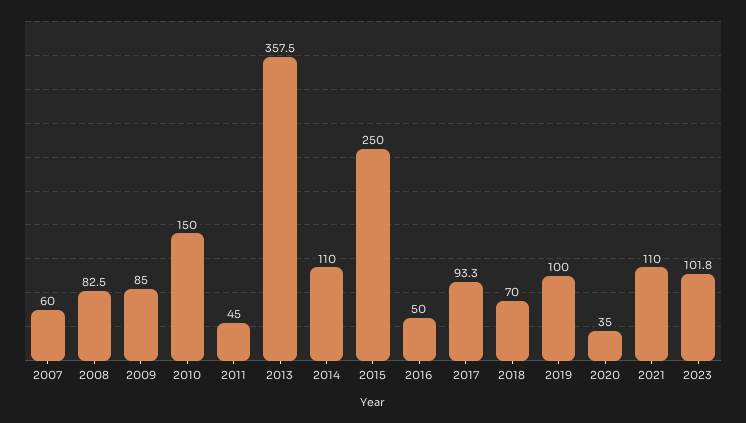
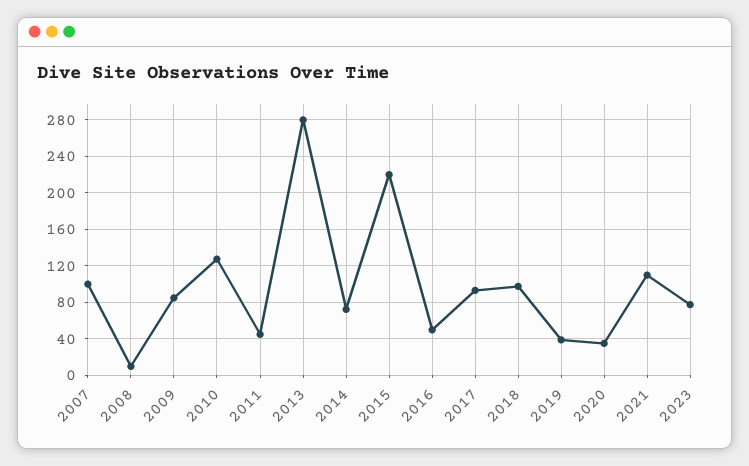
  {
-   "2007": 60,
+   "2007": 100,
-   "2008": 82.5,
+   "2008": 10,
    "2009": 85,
-   "2010": 150,
+   "2010": 130,
    "2011": 45,
-   "2013": 357.5,
+   "2013": 280,
-   "2014": 110,
+   "2014": 70,
-   "2015": 250,
+   "2015": 220,
    "2016": 50,
    "2017": 93.3,
-   "2018": 70,
+   "2018": 100,
-   "2019": 100,
+   "2019": 40,
    "2020": 35,
    "2021": 110,
-   "2023": 101.8
+   "2023": 80
  }

